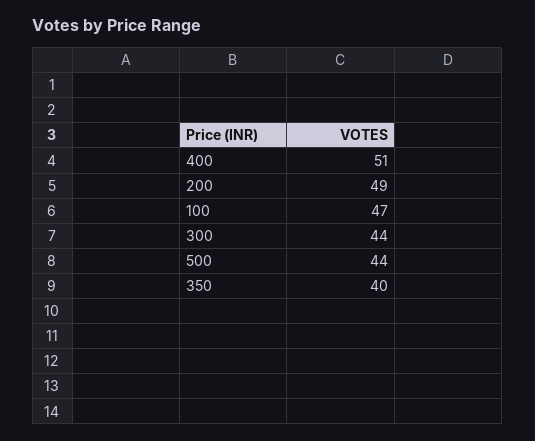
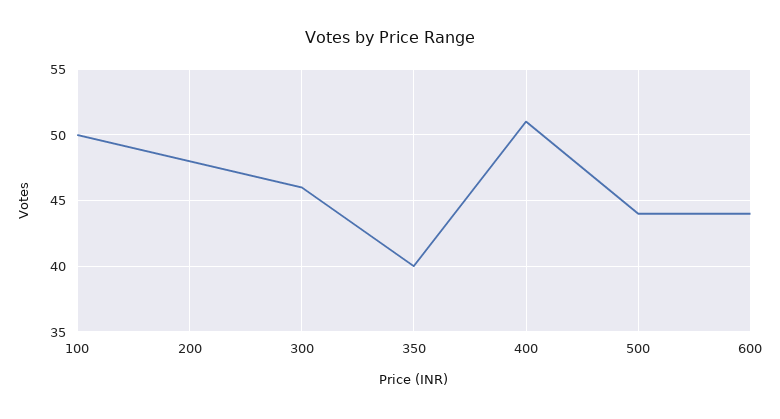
  {
    "400": 51,
-   "200": 49,
+   "200": 48,
-   "100": 47,
+   "100": 50,
-   "300": 44,
+   "300": 46,
    "500": 44,
-   "350": 40
+   "350": 40,
+   "600": 44
  }

